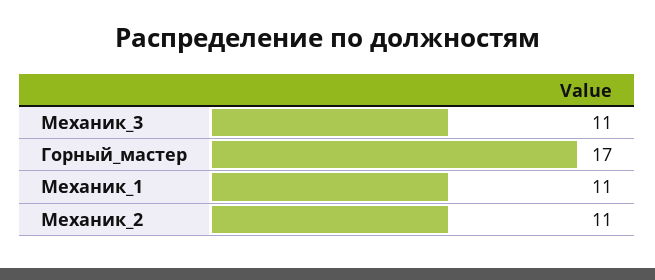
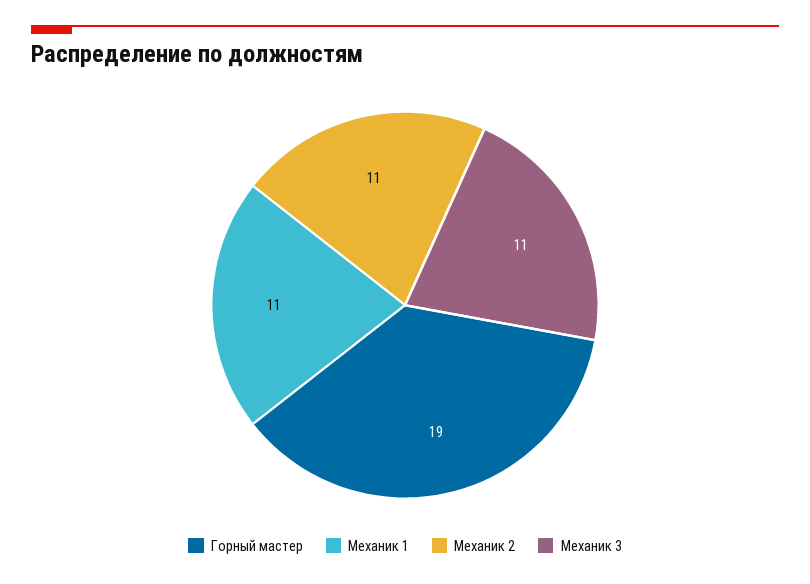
  {
    "Механик_3": 11,
-   "Горный_мастер": 17,
+   "Горный_мастер": 19,
    "Механик_1": 11,
    "Механик_2": 11
  }

